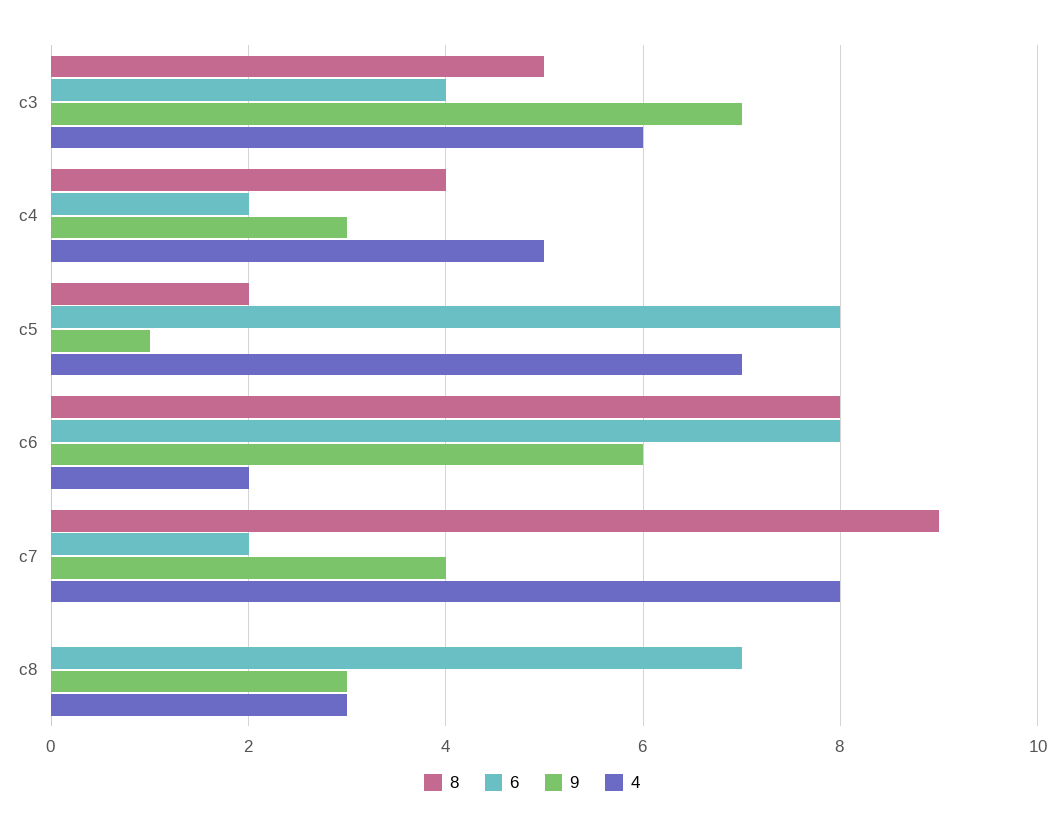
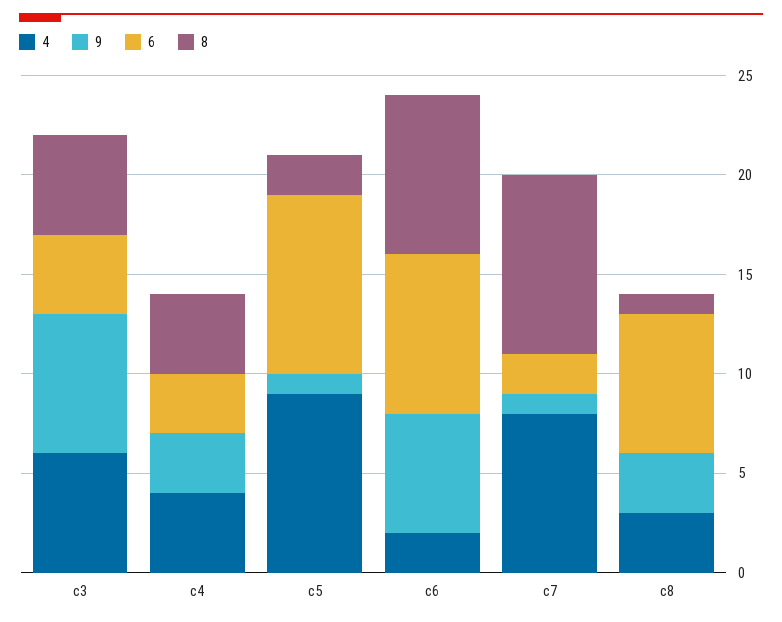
  {
    "8": {
      "c3": 5,
      "c4": 4,
      "c5": 2,
      "c6": 8,
      "c7": 9,
-     "c8": 0
+     "c8": 1
    },
    "6": {
      "c3": 4,
-     "c4": 2,
+     "c4": 3,
-     "c5": 8,
+     "c5": 9,
      "c6": 8,
      "c7": 2,
      "c8": 7
    },
    "9": {
      "c3": 7,
      "c4": 3,
      "c5": 1,
      "c6": 6,
-     "c7": 4,
+     "c7": 1,
      "c8": 3
    },
    "4": {
      "c3": 6,
-     "c4": 5,
+     "c4": 4,
-     "c5": 7,
+     "c5": 9,
      "c6": 2,
      "c7": 8,
      "c8": 3
    }
  }

